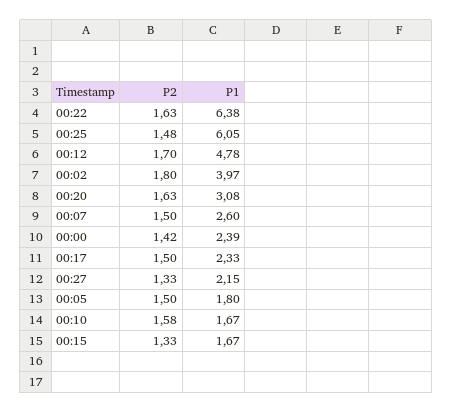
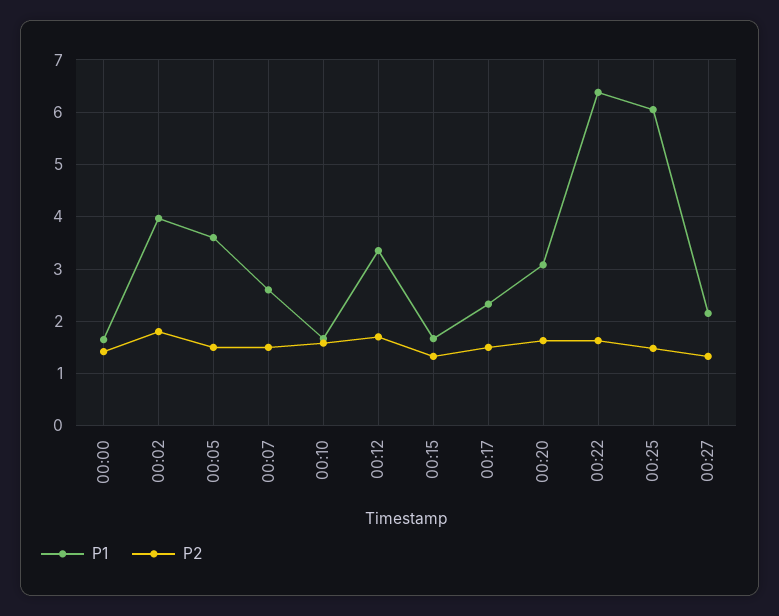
  {
    "P2": {
      "00:22": 1.63,
      "00:25": 1.48,
      "00:12": 1.7,
      "00:02": 1.8,
      "00:20": 1.63,
      "00:07": 1.5,
      "00:00": 1.42,
      "00:17": 1.5,
      "00:27": 1.33,
      "00:05": 1.5,
      "00:10": 1.58,
      "00:15": 1.33
    },
    "P1": {
      "00:22": 6.38,
      "00:25": 6.05,
-     "00:12": 4.78,
+     "00:12": 3.4,
      "00:02": 3.97,
      "00:20": 3.08,
      "00:07": 2.6,
-     "00:00": 2.39,
+     "00:00": 1.6,
      "00:17": 2.33,
      "00:27": 2.15,
-     "00:05": 1.8,
+     "00:05": 3.6,
      "00:10": 1.67,
      "00:15": 1.67
    }
  }

